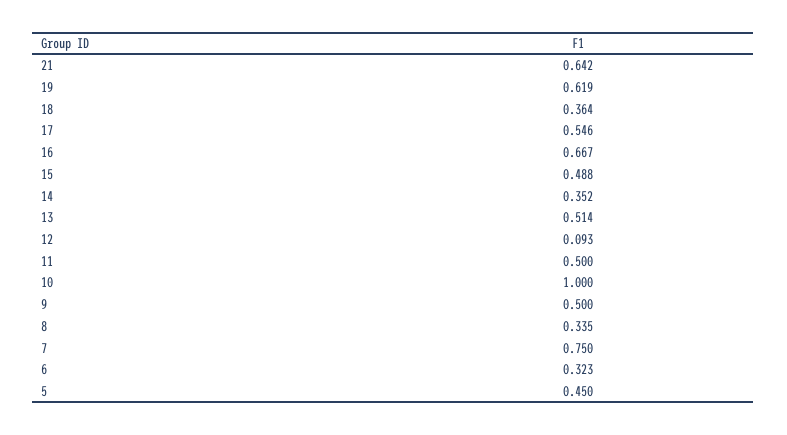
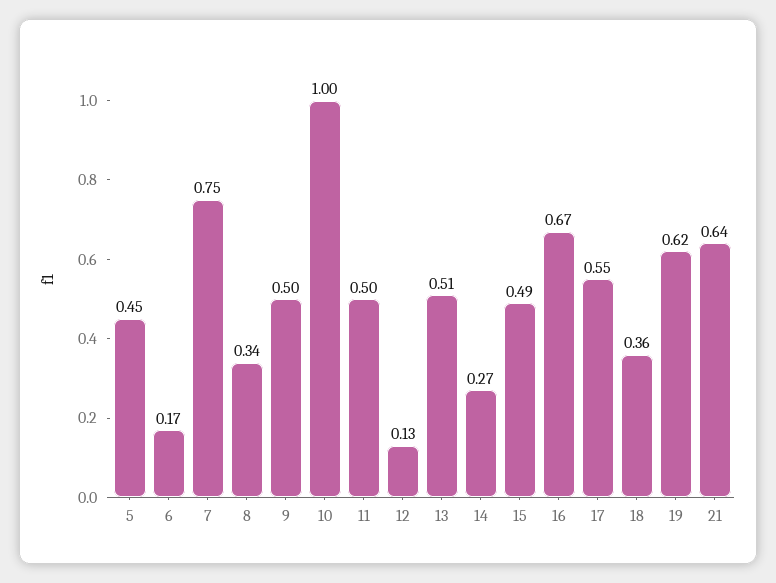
  {
    "21": 0.642,
    "19": 0.619,
    "18": 0.364,
    "17": 0.546,
    "16": 0.667,
    "15": 0.488,
-   "14": 0.352,
+   "14": 0.27,
    "13": 0.514,
-   "12": 0.093,
+   "12": 0.13,
    "11": 0.5,
    "10": 1,
    "9": 0.5,
    "8": 0.335,
    "7": 0.75,
-   "6": 0.323,
+   "6": 0.17,
    "5": 0.45
  }

